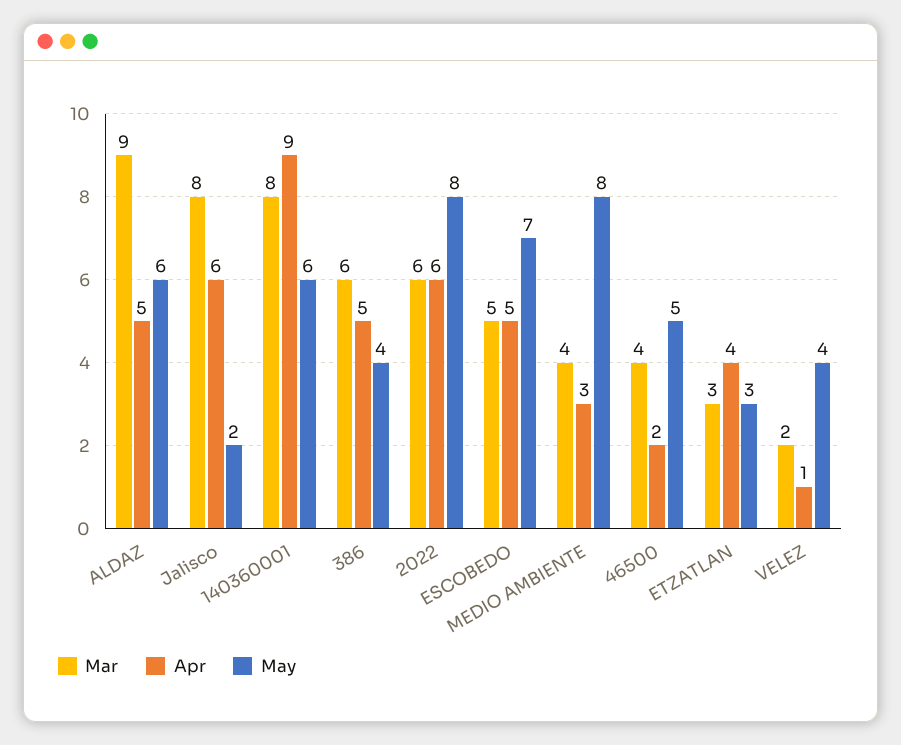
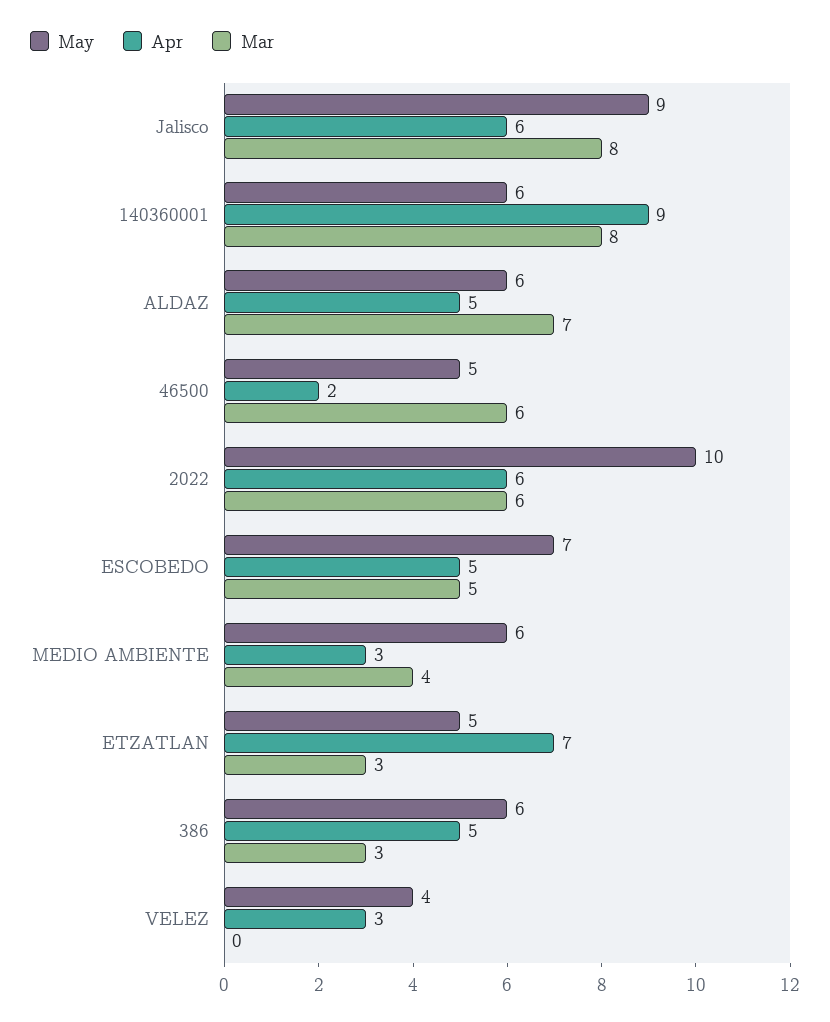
  {
    "Mar": {
-     "ALDAZ": 9,
+     "ALDAZ": 7,
      "Jalisco": 8,
      "140360001": 8,
-     "386": 6,
+     "386": 3,
      "2022": 6,
      "ESCOBEDO": 5,
      "MEDIO AMBIENTE": 4,
-     "46500": 4,
+     "46500": 6,
      "ETZATLAN": 3,
-     "VELEZ": 2
+     "VELEZ": 0
    },
    "Apr": {
      "ALDAZ": 5,
      "Jalisco": 6,
      "140360001": 9,
      "386": 5,
      "2022": 6,
      "ESCOBEDO": 5,
      "MEDIO AMBIENTE": 3,
      "46500": 2,
-     "ETZATLAN": 4,
+     "ETZATLAN": 7,
-     "VELEZ": 1
+     "VELEZ": 3
    },
    "May": {
      "ALDAZ": 6,
-     "Jalisco": 2,
+     "Jalisco": 9,
      "140360001": 6,
-     "386": 4,
+     "386": 6,
-     "2022": 8,
+     "2022": 10,
      "ESCOBEDO": 7,
-     "MEDIO AMBIENTE": 8,
+     "MEDIO AMBIENTE": 6,
      "46500": 5,
-     "ETZATLAN": 3,
+     "ETZATLAN": 5,
      "VELEZ": 4
    }
  }

